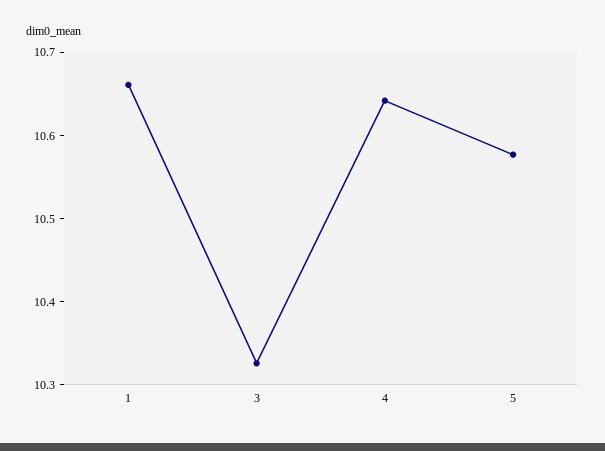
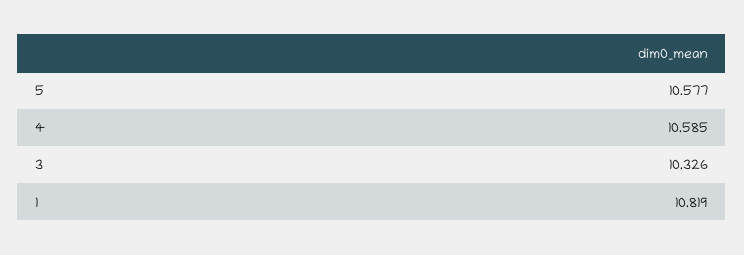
  {
-   "1": 10.66,
+   "1": 10.819,
    "3": 10.326,
-   "4": 10.64,
+   "4": 10.585,
    "5": 10.577
  }

